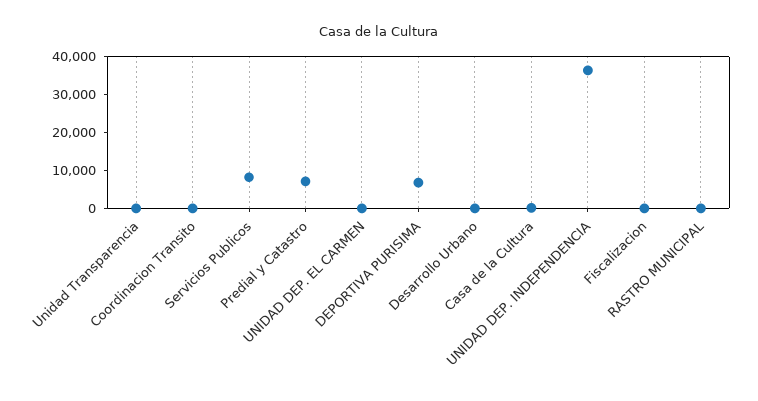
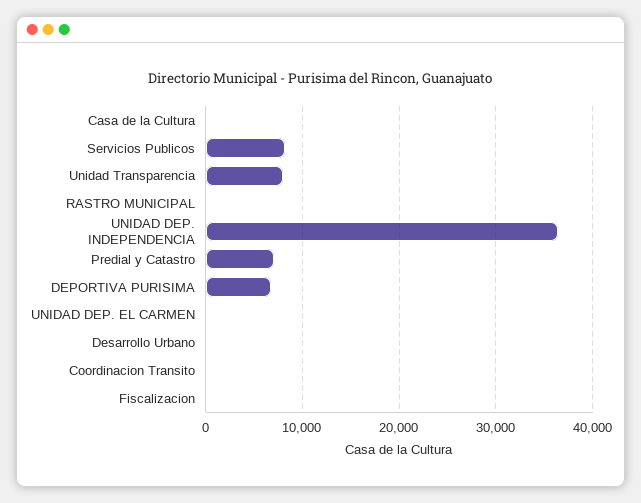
  {
-   "Unidad Transparencia": 0,
+   "Unidad Transparencia": 8000,
    "Coordinacion Transito": 0,
    "Servicios Publicos": 8000,
    "Predial y Catastro": 7000,
    "UNIDAD DEP. EL CARMEN": 0,
    "DEPORTIVA PURISIMA": 7000,
    "Desarrollo Urbano": 0,
    "Casa de la Cultura": 0,
    "UNIDAD DEP. INDEPENDENCIA": 36000,
    "Fiscalizacion": 0,
    "RASTRO MUNICIPAL": 0
  }

